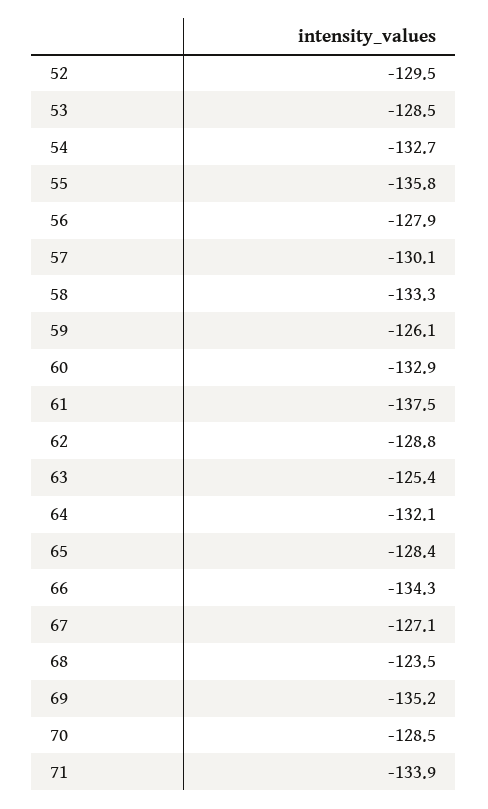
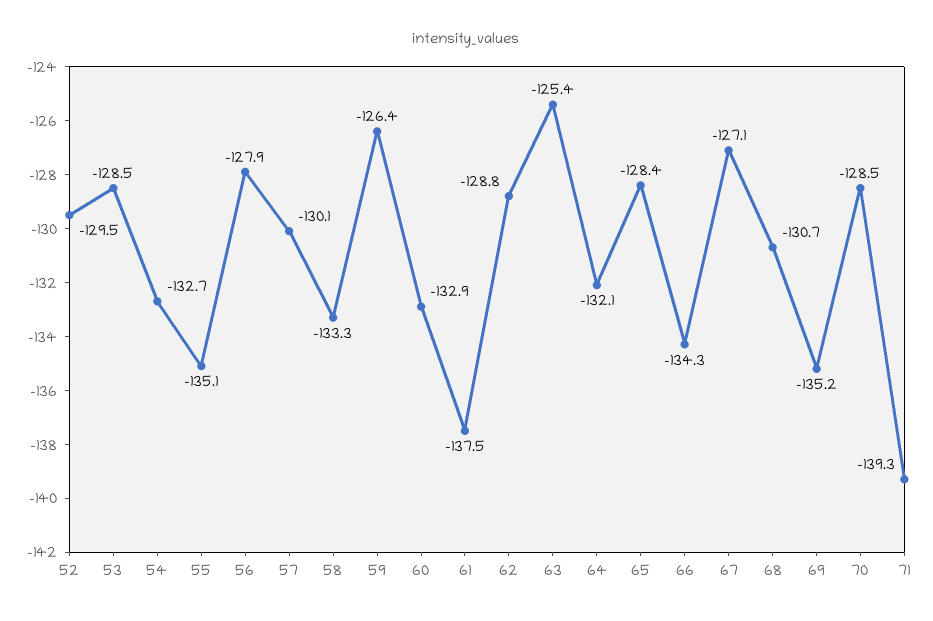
  {
    "52": -129.5,
    "53": -128.5,
    "54": -132.7,
-   "55": -135.8,
+   "55": -135.1,
    "56": -127.9,
    "57": -130.1,
    "58": -133.3,
-   "59": -126.1,
+   "59": -126.4,
    "60": -132.9,
    "61": -137.5,
    "62": -128.8,
    "63": -125.4,
    "64": -132.1,
    "65": -128.4,
    "66": -134.3,
    "67": -127.1,
-   "68": -123.5,
+   "68": -130.7,
    "69": -135.2,
    "70": -128.5,
-   "71": -133.9
+   "71": -139.3
  }

